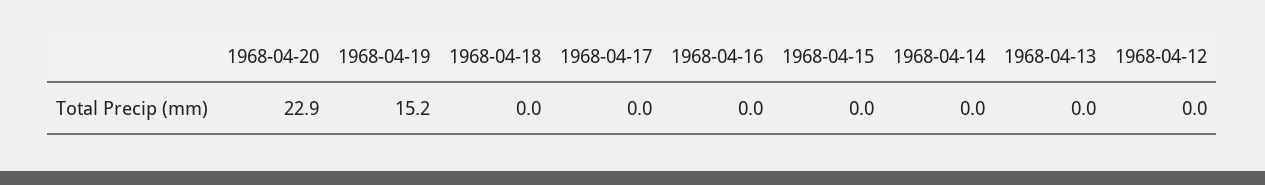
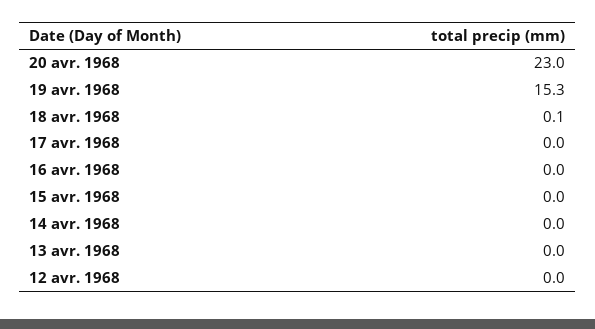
  {
-   "1968-04-20": 22.9,
+   "1968-04-20": 23,
-   "1968-04-19": 15.2,
+   "1968-04-19": 15.3,
-   "1968-04-18": 0,
+   "1968-04-18": 0.1,
    "1968-04-17": 0,
    "1968-04-16": 0,
    "1968-04-15": 0,
    "1968-04-14": 0,
    "1968-04-13": 0,
    "1968-04-12": 0
  }

